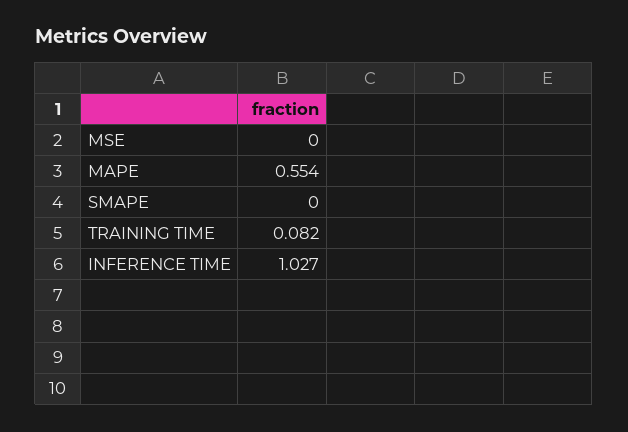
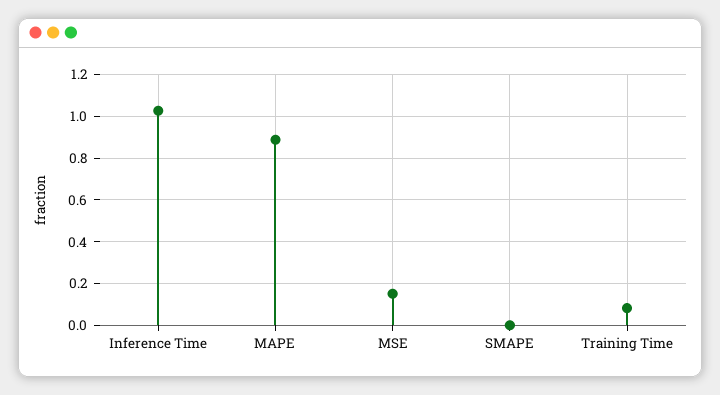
  {
-   "MSE": 0,
+   "MSE": 0.15,
-   "MAPE": 0.554,
+   "MAPE": 0.9,
    "SMAPE": 0,
    "TRAINING TIME": 0.082,
    "INFERENCE TIME": 1.027
  }

